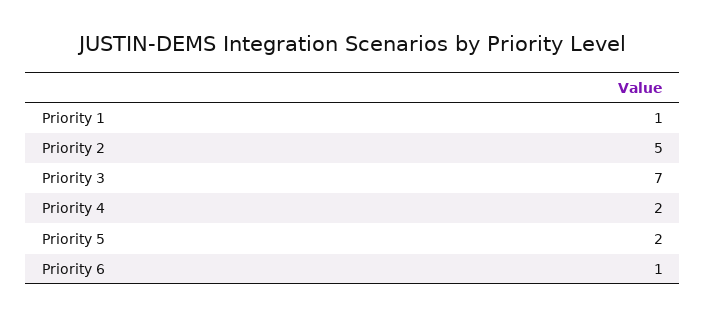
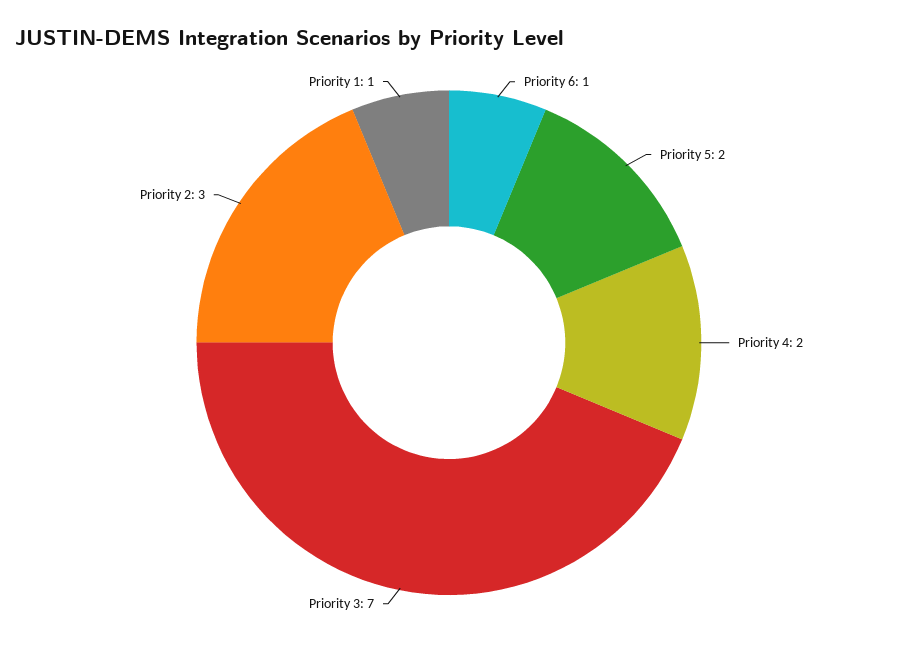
  {
    "Priority 1": 1,
-   "Priority 2": 5,
+   "Priority 2": 3,
    "Priority 3": 7,
    "Priority 4": 2,
    "Priority 5": 2,
    "Priority 6": 1
  }

